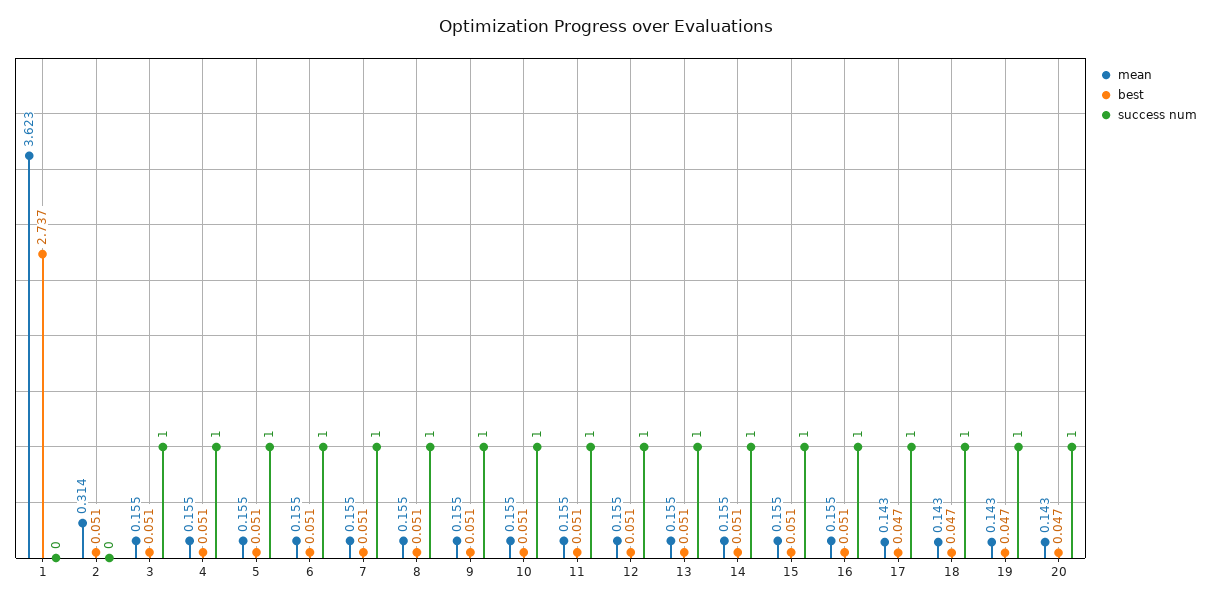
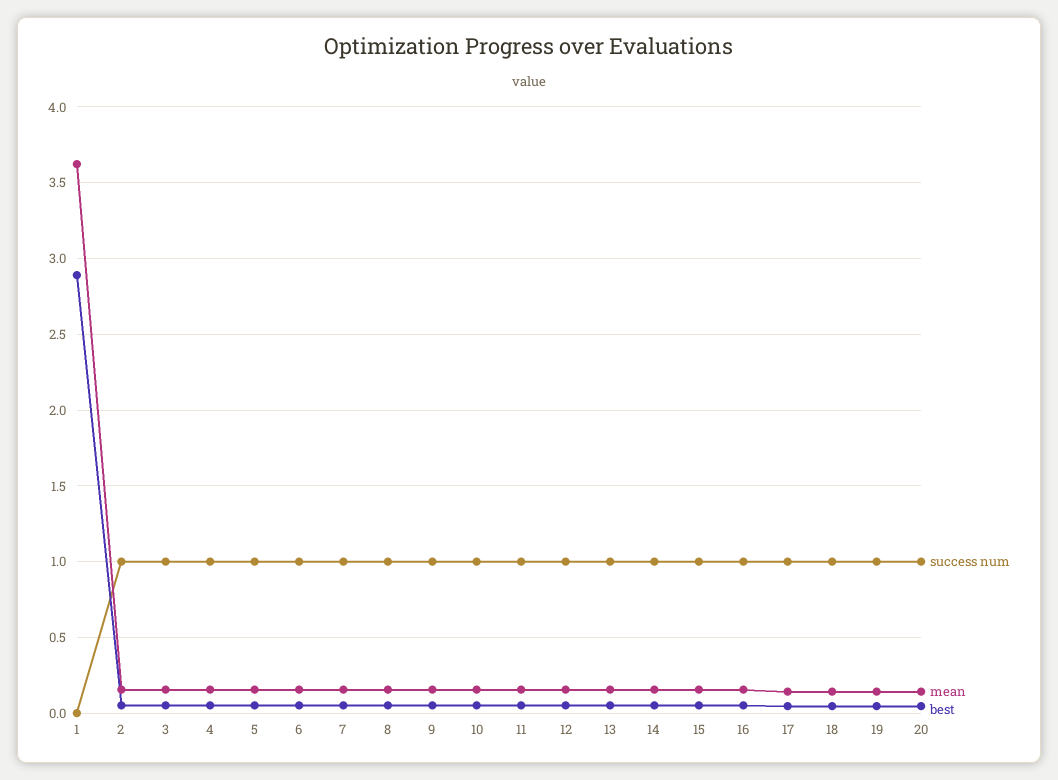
  {
    "mean": {
      "1": 3.623,
-     "2": 0.314,
+     "2": 0.15,
      "3": 0.155,
      "4": 0.155,
      "5": 0.155,
      "6": 0.155,
      "7": 0.155,
      "8": 0.155,
      "9": 0.155,
      "10": 0.155,
      "11": 0.155,
      "12": 0.155,
      "13": 0.155,
      "14": 0.155,
      "15": 0.155,
      "16": 0.155,
      "17": 0.143,
      "18": 0.143,
      "19": 0.143,
      "20": 0.143
    },
    "best": {
-     "1": 2.737,
+     "1": 2.9,
      "2": 0.051,
      "3": 0.051,
      "4": 0.051,
      "5": 0.051,
      "6": 0.051,
      "7": 0.051,
      "8": 0.051,
      "9": 0.051,
      "10": 0.051,
      "11": 0.051,
      "12": 0.051,
      "13": 0.051,
      "14": 0.051,
      "15": 0.051,
      "16": 0.051,
      "17": 0.047,
      "18": 0.047,
      "19": 0.047,
      "20": 0.047
    },
    "success num": {
      "1": 0,
-     "2": 0,
+     "2": 1,
      "3": 1,
      "4": 1,
      "5": 1,
      "6": 1,
      "7": 1,
      "8": 1,
      "9": 1,
      "10": 1,
      "11": 1,
      "12": 1,
      "13": 1,
      "14": 1,
      "15": 1,
      "16": 1,
      "17": 1,
      "18": 1,
      "19": 1,
      "20": 1
    }
  }

